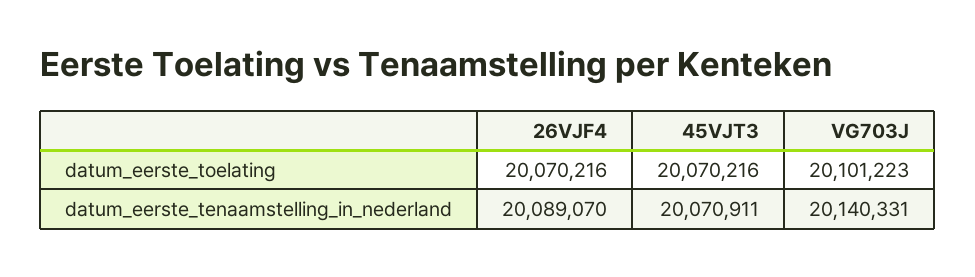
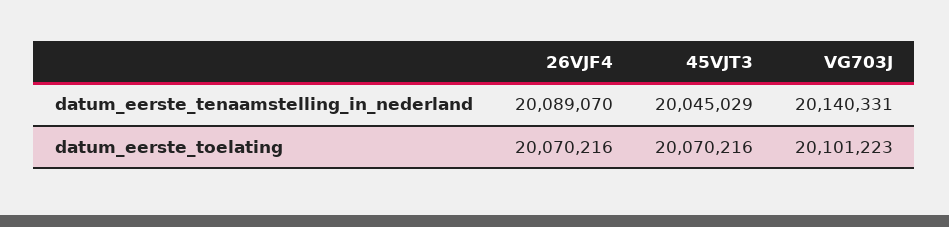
  {
    "26VJF4": {
      "datum_eerste_toelating": 20070216,
      "datum_eerste_tenaamstelling_in_nederland": 20089070
    },
    "45VJT3": {
      "datum_eerste_toelating": 20070216,
-     "datum_eerste_tenaamstelling_in_nederland": 20070911
+     "datum_eerste_tenaamstelling_in_nederland": 20045029
    },
    "VG703J": {
      "datum_eerste_toelating": 20101223,
      "datum_eerste_tenaamstelling_in_nederland": 20140331
    }
  }

